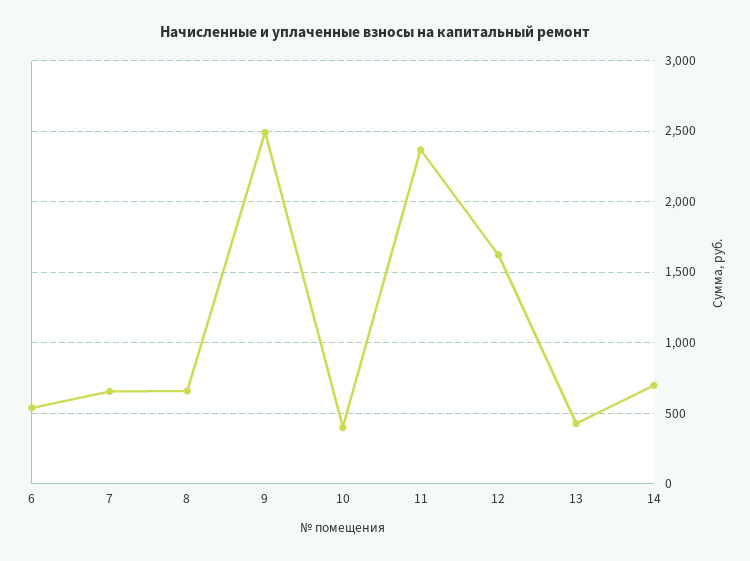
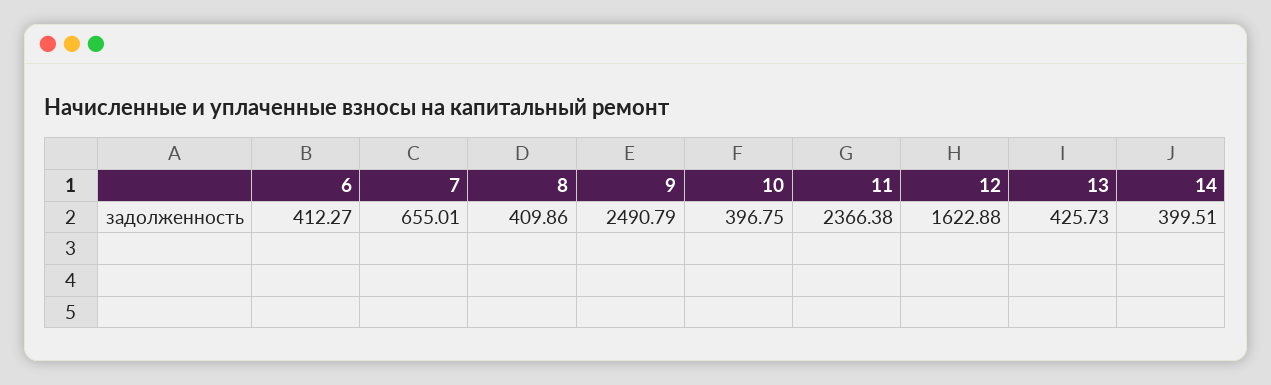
  {
-   "6": 550,
+   "6": 412.27,
    "7": 655.01,
-   "8": 650,
+   "8": 409.86,
    "9": 2490.79,
    "10": 396.75,
    "11": 2366.38,
    "12": 1622.88,
    "13": 425.73,
-   "14": 700
+   "14": 399.51
  }

